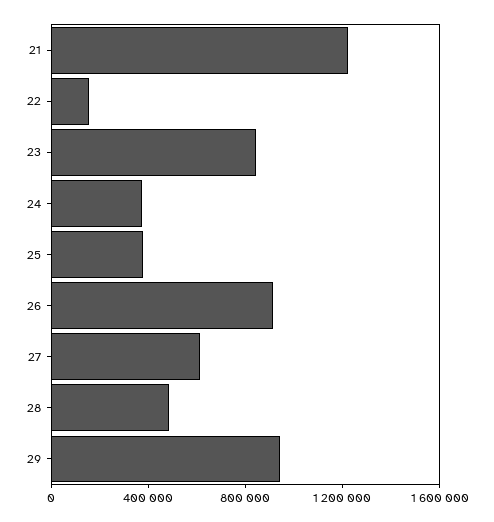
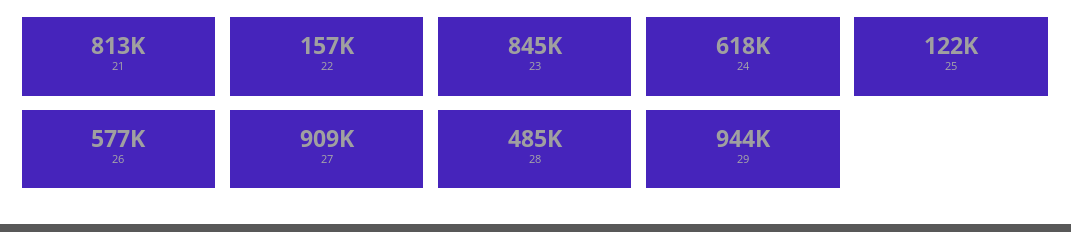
  {
-   "21": 1200000,
+   "21": 813000,
    "22": 157000,
    "23": 845000,
-   "24": 400000,
+   "24": 618000,
-   "25": 400000,
+   "25": 122000,
-   "26": 900000,
+   "26": 577000,
-   "27": 600000,
+   "27": 909000,
    "28": 485000,
    "29": 944000
  }

